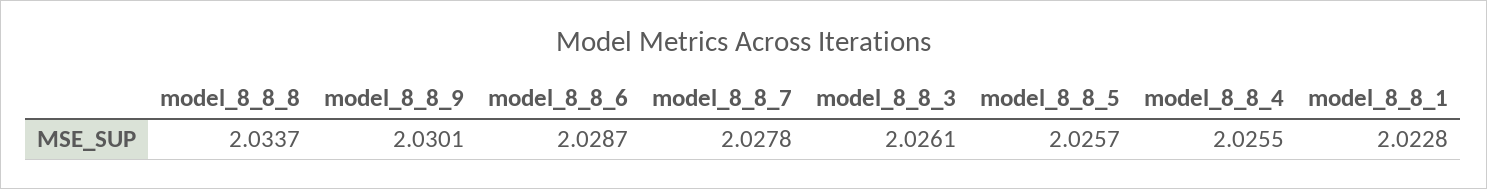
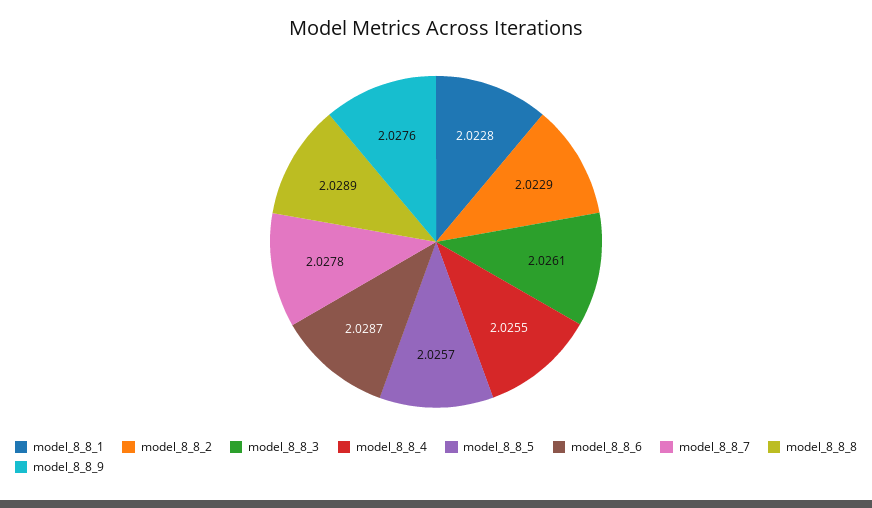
  {
-   "model_8_8_8": 2.0337,
+   "model_8_8_8": 2.0289,
-   "model_8_8_9": 2.0301,
+   "model_8_8_9": 2.0276,
    "model_8_8_6": 2.0287,
    "model_8_8_7": 2.0278,
    "model_8_8_3": 2.0261,
    "model_8_8_5": 2.0257,
    "model_8_8_4": 2.0255,
-   "model_8_8_1": 2.0228
+   "model_8_8_1": 2.0228,
+   "model_8_8_2": 2.0229
  }

